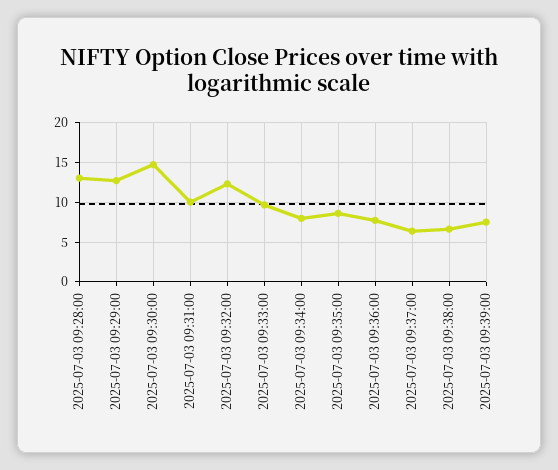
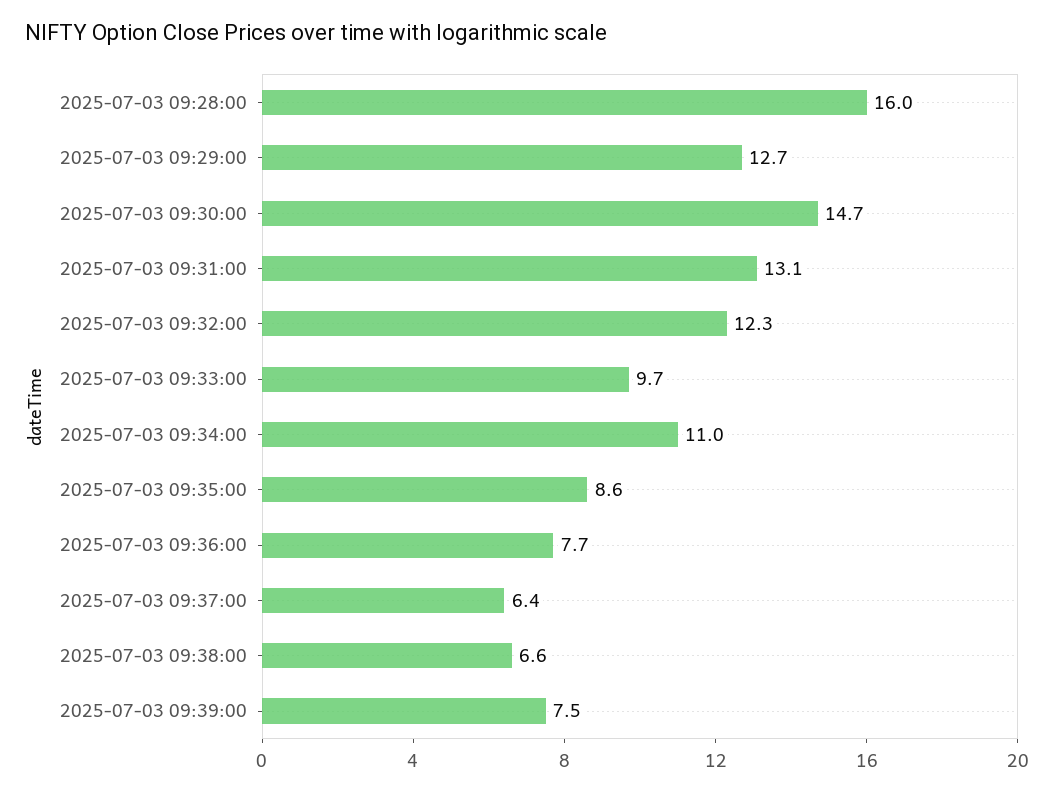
  {
-   "2025-07-03 09:28:00": 13,
+   "2025-07-03 09:28:00": 16,
    "2025-07-03 09:29:00": 12.7,
    "2025-07-03 09:30:00": 14.7,
-   "2025-07-03 09:31:00": 10,
+   "2025-07-03 09:31:00": 13.1,
    "2025-07-03 09:32:00": 12.3,
    "2025-07-03 09:33:00": 9.7,
-   "2025-07-03 09:34:00": 8,
+   "2025-07-03 09:34:00": 11,
    "2025-07-03 09:35:00": 8.6,
    "2025-07-03 09:36:00": 7.7,
    "2025-07-03 09:37:00": 6.4,
    "2025-07-03 09:38:00": 6.6,
    "2025-07-03 09:39:00": 7.5
  }

